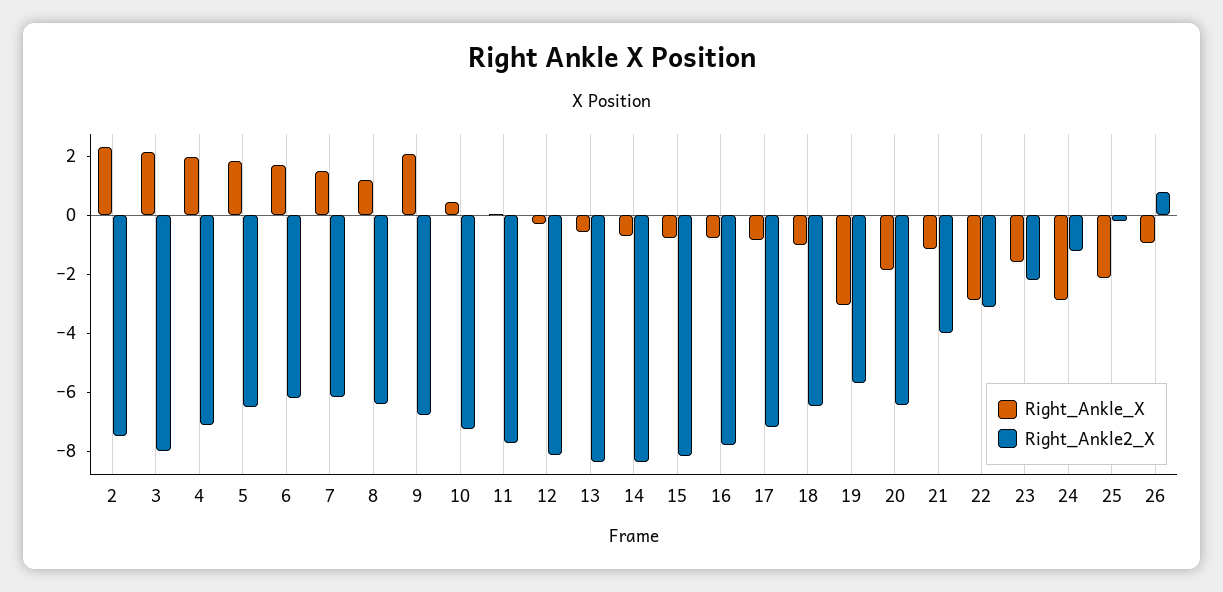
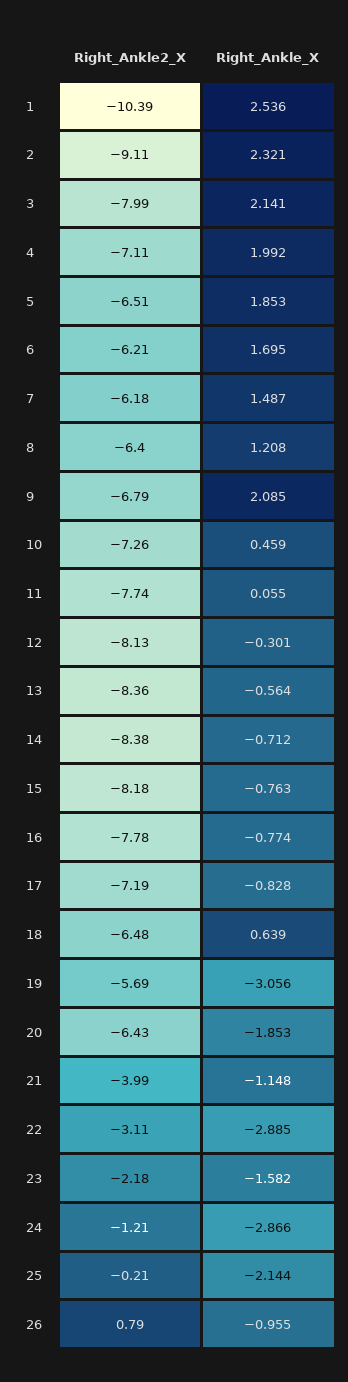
  {
    "Right_Ankle_X": {
      "2": 2.321,
      "3": 2.141,
      "4": 1.992,
      "5": 1.853,
      "6": 1.695,
      "7": 1.487,
      "8": 1.208,
      "9": 2.085,
      "10": 0.459,
      "11": 0.055,
      "12": -0.301,
      "13": -0.564,
      "14": -0.712,
      "15": -0.763,
      "16": -0.774,
      "17": -0.828,
-     "18": -1,
+     "18": 0.639,
      "19": -3.056,
      "20": -1.853,
      "21": -1.148,
      "22": -2.885,
      "23": -1.582,
      "24": -2.866,
      "25": -2.144,
-     "26": -0.955
+     "26": -0.955,
+     "1": 2.536
    },
    "Right_Ankle2_X": {
-     "2": -7.5,
+     "2": -9.11,
      "3": -7.99,
      "4": -7.11,
      "5": -6.51,
      "6": -6.21,
      "7": -6.18,
      "8": -6.4,
      "9": -6.79,
      "10": -7.26,
      "11": -7.74,
      "12": -8.13,
      "13": -8.36,
      "14": -8.38,
      "15": -8.18,
      "16": -7.78,
      "17": -7.19,
      "18": -6.48,
      "19": -5.69,
      "20": -6.43,
      "21": -3.99,
      "22": -3.11,
      "23": -2.18,
      "24": -1.21,
      "25": -0.21,
-     "26": 0.79
+     "26": 0.79,
+     "1": -10.39
    }
  }

